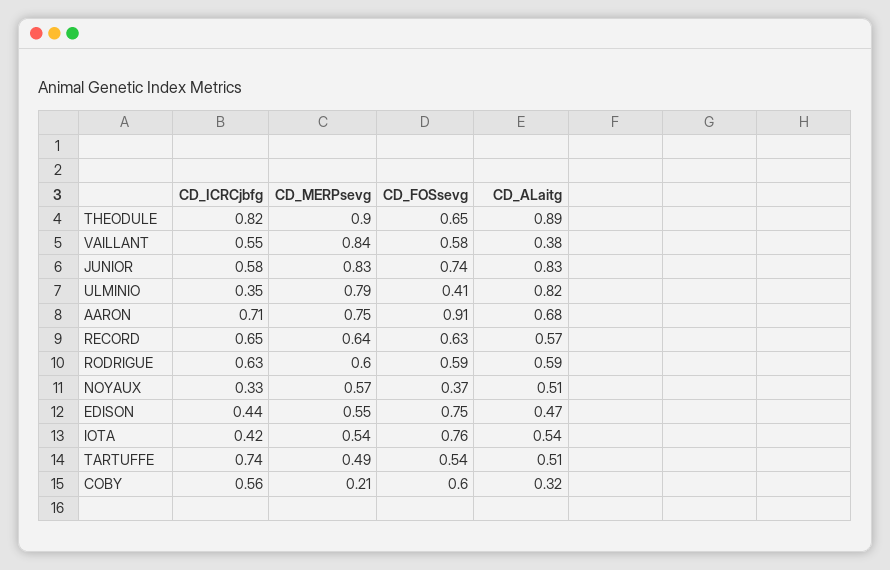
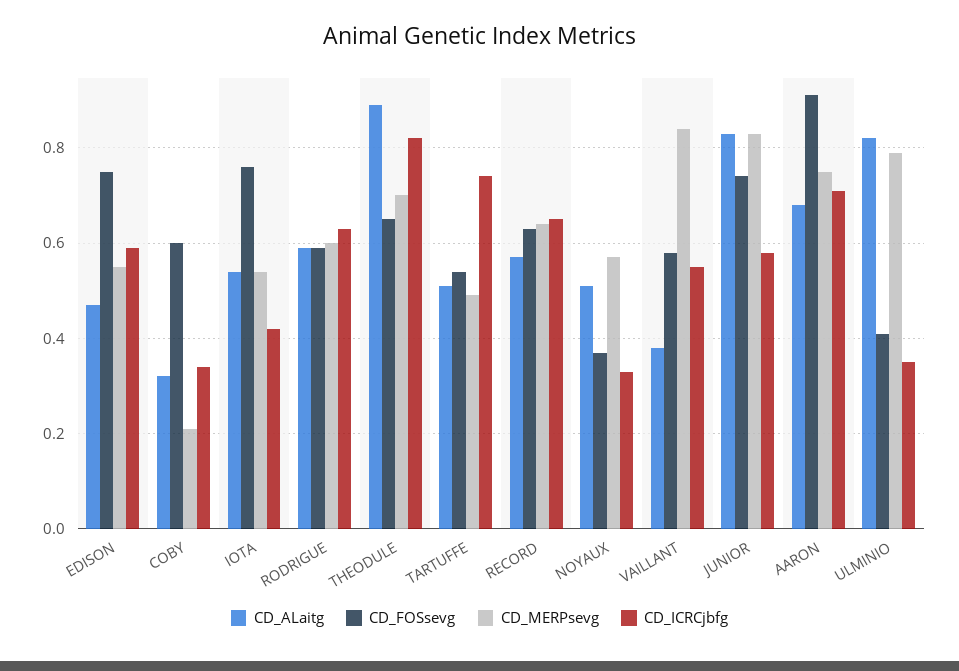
  {
    "CD_ICRCjbfg": {
      "THEODULE": 0.82,
      "VAILLANT": 0.55,
      "JUNIOR": 0.58,
      "ULMINIO": 0.35,
      "AARON": 0.71,
      "RECORD": 0.65,
      "RODRIGUE": 0.63,
      "NOYAUX": 0.33,
-     "EDISON": 0.44,
+     "EDISON": 0.6,
      "IOTA": 0.42,
      "TARTUFFE": 0.74,
-     "COBY": 0.56
+     "COBY": 0.35
    },
    "CD_MERPsevg": {
-     "THEODULE": 0.9,
+     "THEODULE": 0.7,
      "VAILLANT": 0.84,
      "JUNIOR": 0.83,
      "ULMINIO": 0.79,
      "AARON": 0.75,
      "RECORD": 0.64,
      "RODRIGUE": 0.6,
      "NOYAUX": 0.57,
      "EDISON": 0.55,
      "IOTA": 0.54,
      "TARTUFFE": 0.49,
      "COBY": 0.21
    },
    "CD_FOSsevg": {
      "THEODULE": 0.65,
      "VAILLANT": 0.58,
      "JUNIOR": 0.74,
      "ULMINIO": 0.41,
      "AARON": 0.91,
      "RECORD": 0.63,
      "RODRIGUE": 0.59,
      "NOYAUX": 0.37,
      "EDISON": 0.75,
      "IOTA": 0.76,
      "TARTUFFE": 0.54,
      "COBY": 0.6
    },
    "CD_ALaitg": {
      "THEODULE": 0.89,
      "VAILLANT": 0.38,
      "JUNIOR": 0.83,
      "ULMINIO": 0.82,
      "AARON": 0.68,
      "RECORD": 0.57,
      "RODRIGUE": 0.59,
      "NOYAUX": 0.51,
      "EDISON": 0.47,
      "IOTA": 0.54,
      "TARTUFFE": 0.51,
      "COBY": 0.32
    }
  }

